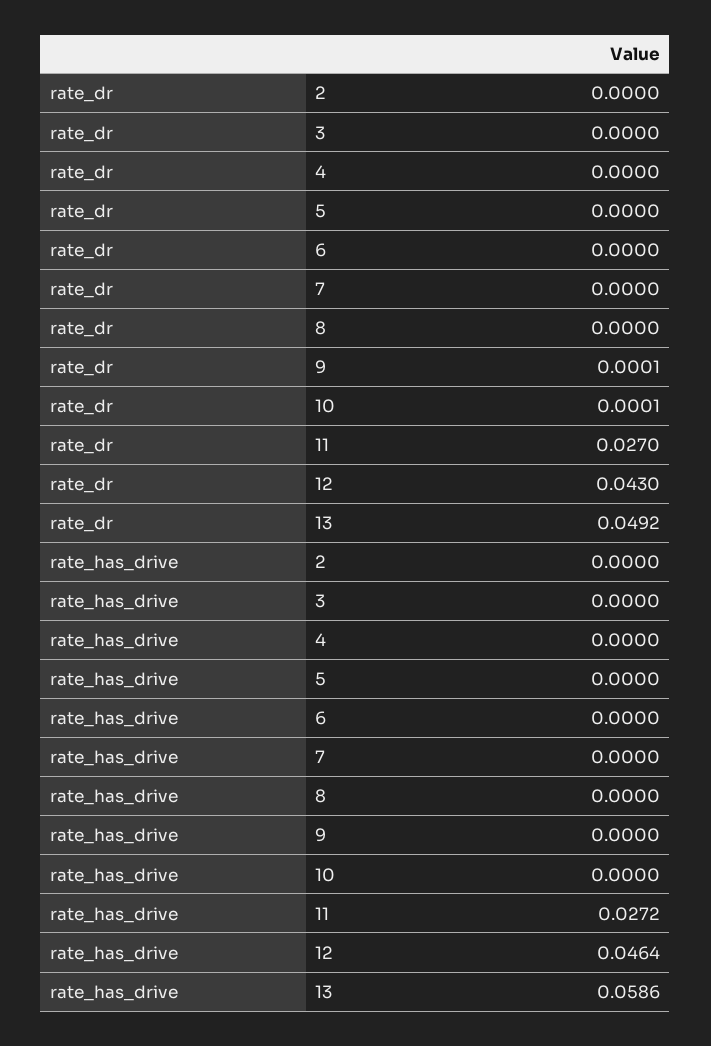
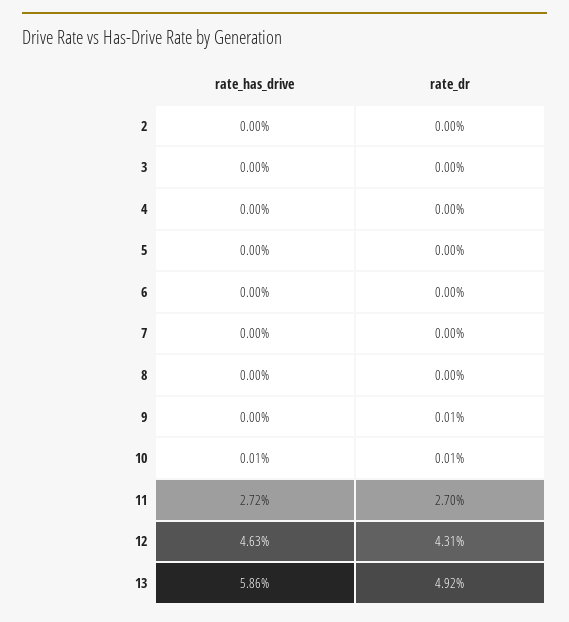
  {
    "rate_dr": {
      "2": 0,
      "3": 0,
      "4": 0,
      "5": 0,
      "6": 0,
      "7": 0,
      "8": 0,
      "9": 0.0001,
      "10": 0.0001,
      "11": 0.027,
-     "12": 0.043,
+     "12": 0.0431,
      "13": 0.0492
    },
    "rate_has_drive": {
      "2": 0,
      "3": 0,
      "4": 0,
      "5": 0,
      "6": 0,
      "7": 0,
      "8": 0,
      "9": 0,
-     "10": 0,
+     "10": 0.0001,
      "11": 0.0272,
-     "12": 0.0464,
+     "12": 0.0463,
      "13": 0.0586
    }
  }

